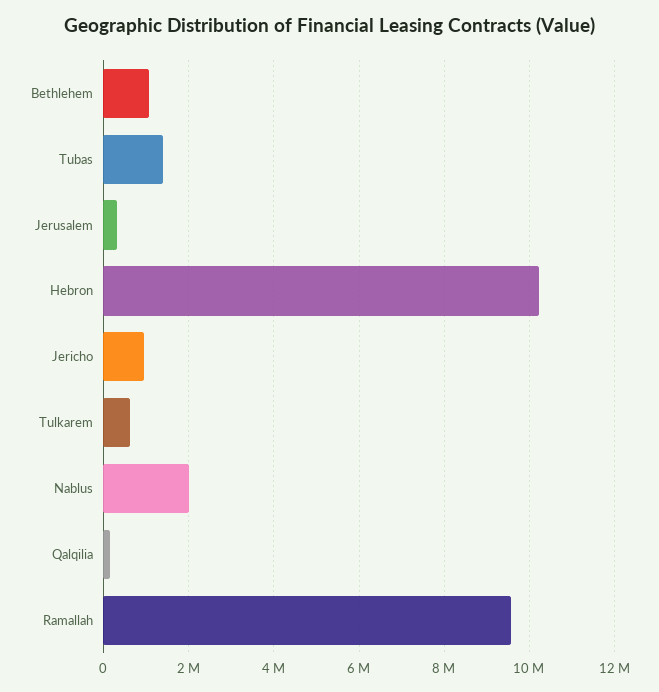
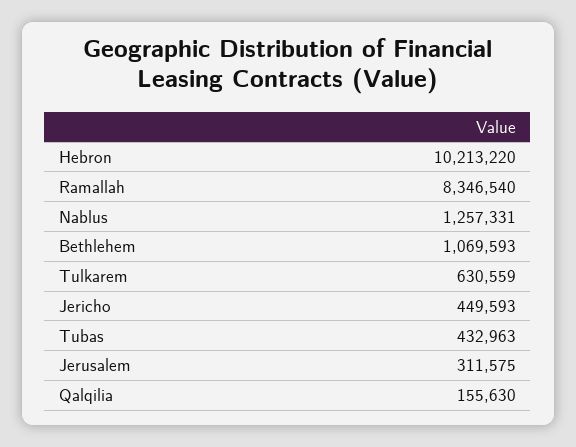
  {
    "Bethlehem": 1069593,
-   "Tubas": 1400000,
+   "Tubas": 432963,
    "Jerusalem": 311575,
    "Hebron": 10213220,
-   "Jericho": 1000000,
+   "Jericho": 449593,
    "Tulkarem": 630559,
-   "Nablus": 2000000,
+   "Nablus": 1257331,
    "Qalqilia": 155630,
-   "Ramallah": 9600000
+   "Ramallah": 8346540
  }

